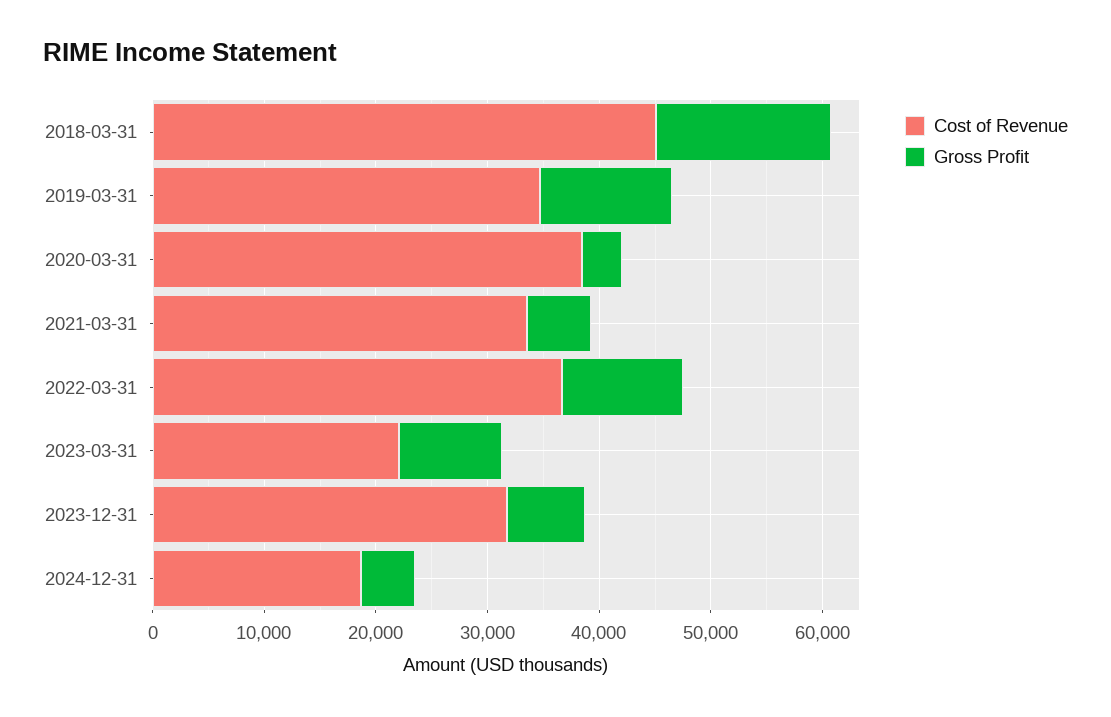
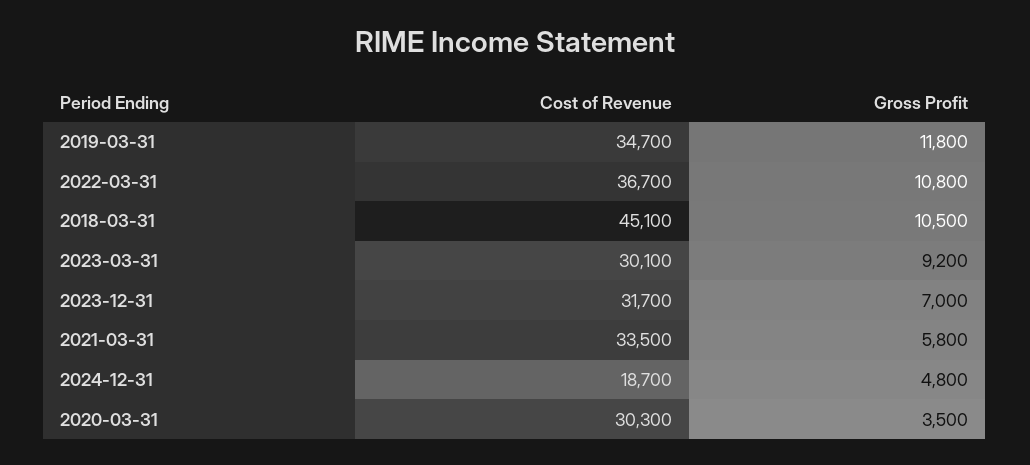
  {
    "Cost of Revenue": {
      "2018-03-31": 45100,
      "2019-03-31": 34700,
-     "2020-03-31": 38000,
+     "2020-03-31": 30300,
      "2021-03-31": 33500,
      "2022-03-31": 36700,
-     "2023-03-31": 22000,
+     "2023-03-31": 30100,
      "2023-12-31": 31700,
      "2024-12-31": 18700
    },
    "Gross Profit": {
-     "2018-03-31": 16000,
+     "2018-03-31": 10500,
      "2019-03-31": 11800,
      "2020-03-31": 3500,
      "2021-03-31": 5800,
      "2022-03-31": 10800,
      "2023-03-31": 9200,
      "2023-12-31": 7000,
      "2024-12-31": 4800
    }
  }

